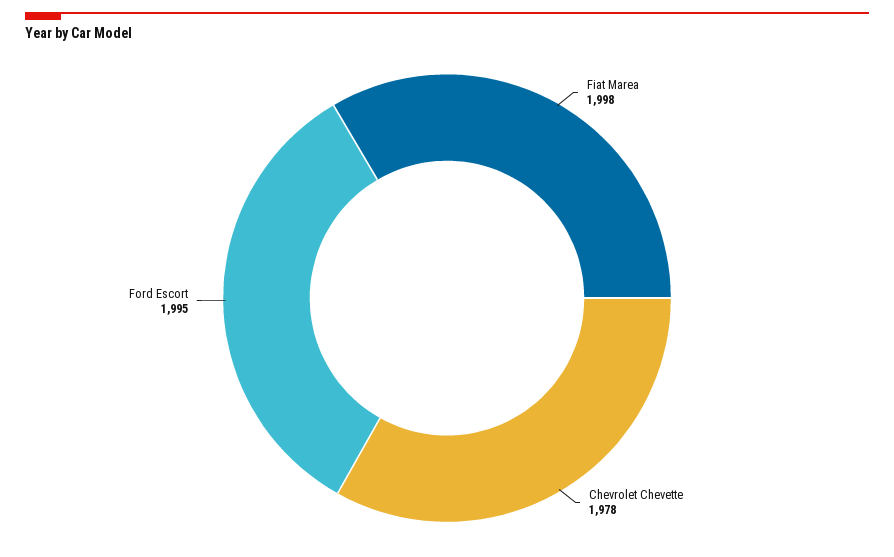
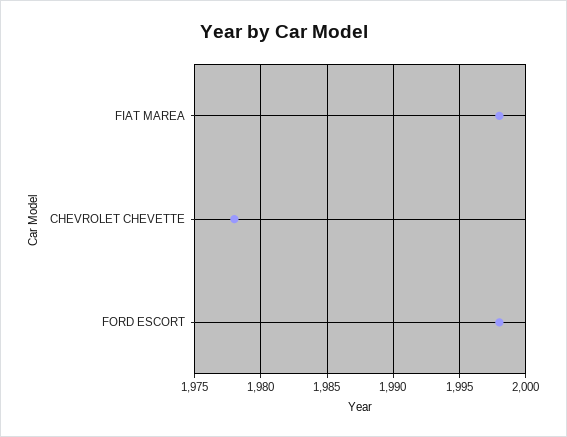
  {
    "Fiat Marea": 1998,
    "Chevrolet Chevette": 1978,
-   "Ford Escort": 1995
+   "Ford Escort": 1998
  }

